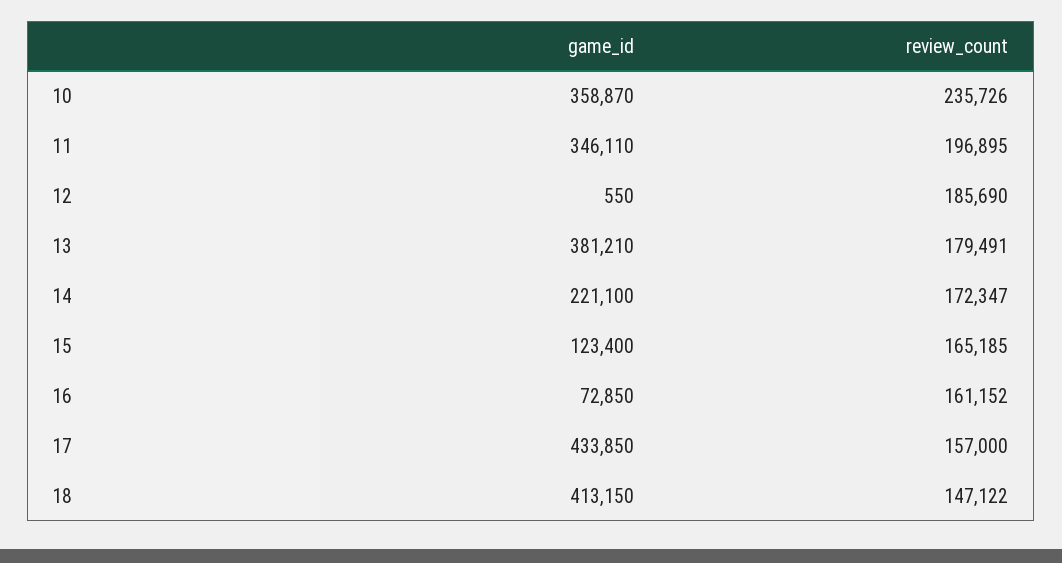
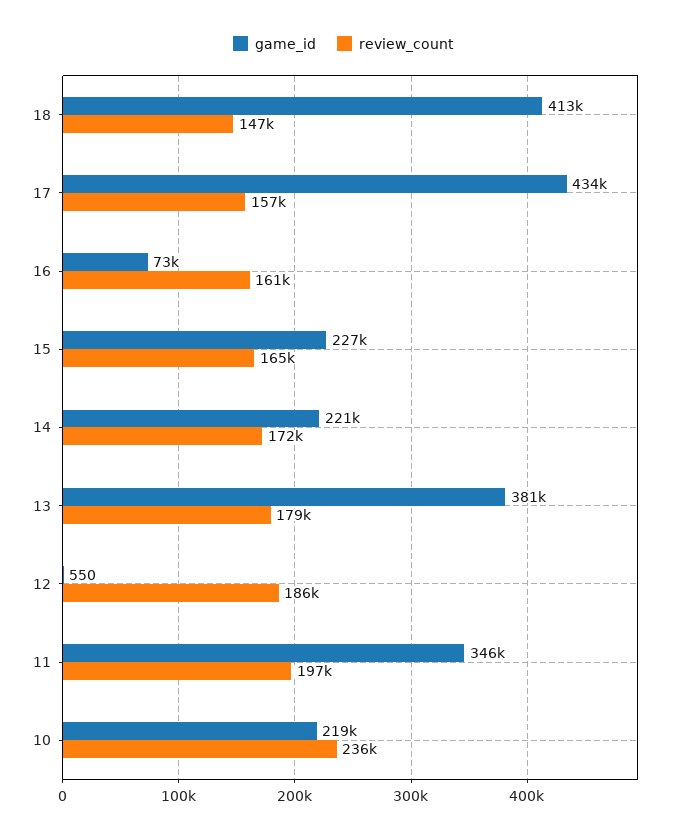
  {
    "game_id": {
-     "10": 358870,
+     "10": 219000,
      "11": 346110,
      "12": 550,
      "13": 381210,
      "14": 221100,
-     "15": 123400,
+     "15": 227000,
      "16": 72850,
      "17": 433850,
      "18": 413150
    },
    "review_count": {
      "10": 235726,
      "11": 196895,
      "12": 185690,
      "13": 179491,
      "14": 172347,
      "15": 165185,
      "16": 161152,
      "17": 157000,
      "18": 147122
    }
  }

